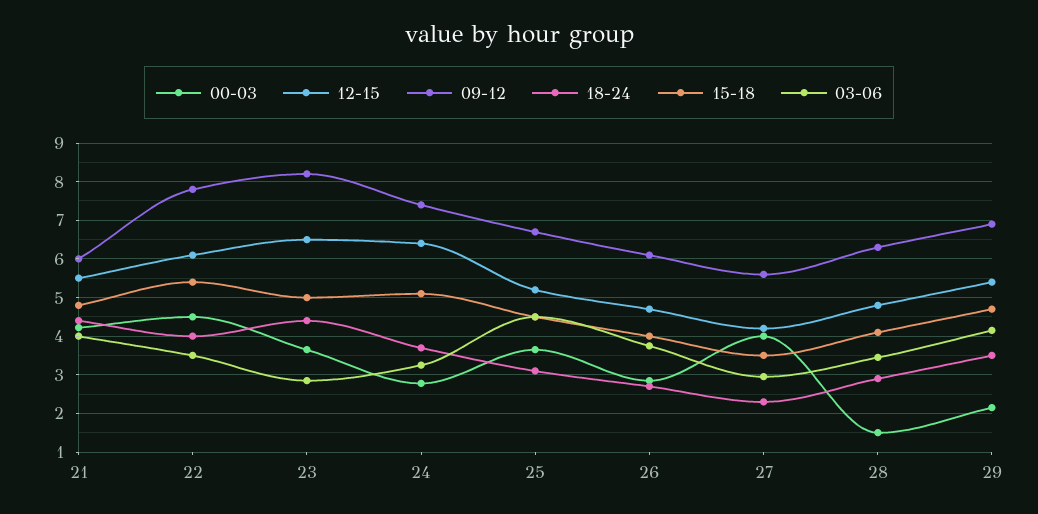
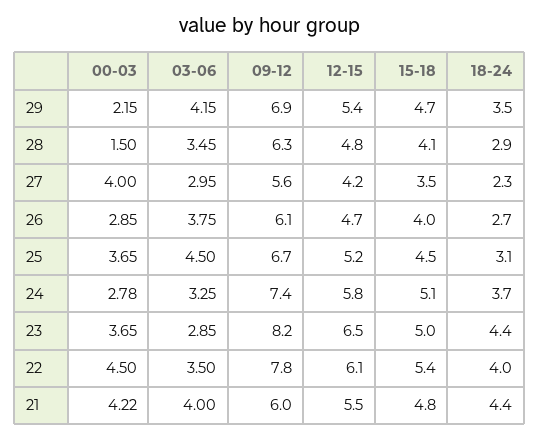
  {
    "00-03": {
      "21": 4.22,
      "22": 4.5,
      "23": 3.65,
      "24": 2.78,
      "25": 3.65,
      "26": 2.85,
      "27": 4,
      "28": 1.5,
      "29": 2.15
    },
    "12-15": {
      "21": 5.5,
      "22": 6.1,
      "23": 6.5,
-     "24": 6.4,
+     "24": 5.8,
      "25": 5.2,
      "26": 4.7,
      "27": 4.2,
      "28": 4.8,
      "29": 5.4
    },
    "09-12": {
      "21": 6,
      "22": 7.8,
      "23": 8.2,
      "24": 7.4,
      "25": 6.7,
      "26": 6.1,
      "27": 5.6,
      "28": 6.3,
      "29": 6.9
    },
    "18-24": {
      "21": 4.4,
      "22": 4,
      "23": 4.4,
      "24": 3.7,
      "25": 3.1,
      "26": 2.7,
      "27": 2.3,
      "28": 2.9,
      "29": 3.5
    },
    "15-18": {
      "21": 4.8,
      "22": 5.4,
      "23": 5,
      "24": 5.1,
      "25": 4.5,
      "26": 4,
      "27": 3.5,
      "28": 4.1,
      "29": 4.7
    },
    "03-06": {
      "21": 4,
      "22": 3.5,
      "23": 2.85,
      "24": 3.25,
      "25": 4.5,
      "26": 3.75,
      "27": 2.95,
      "28": 3.45,
      "29": 4.15
    }
  }

